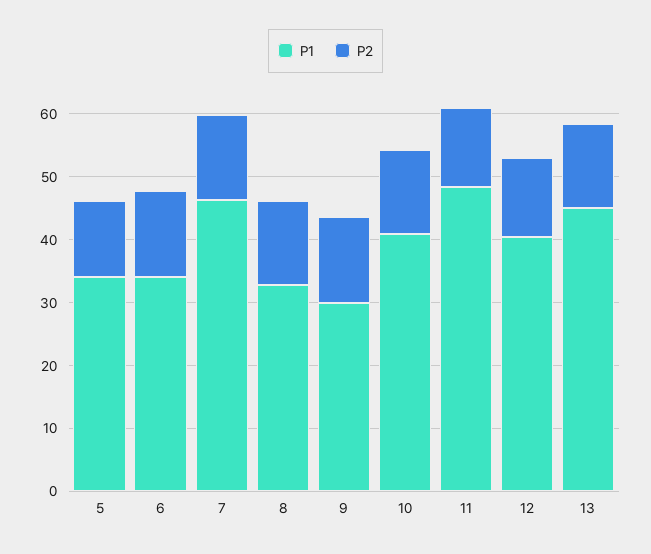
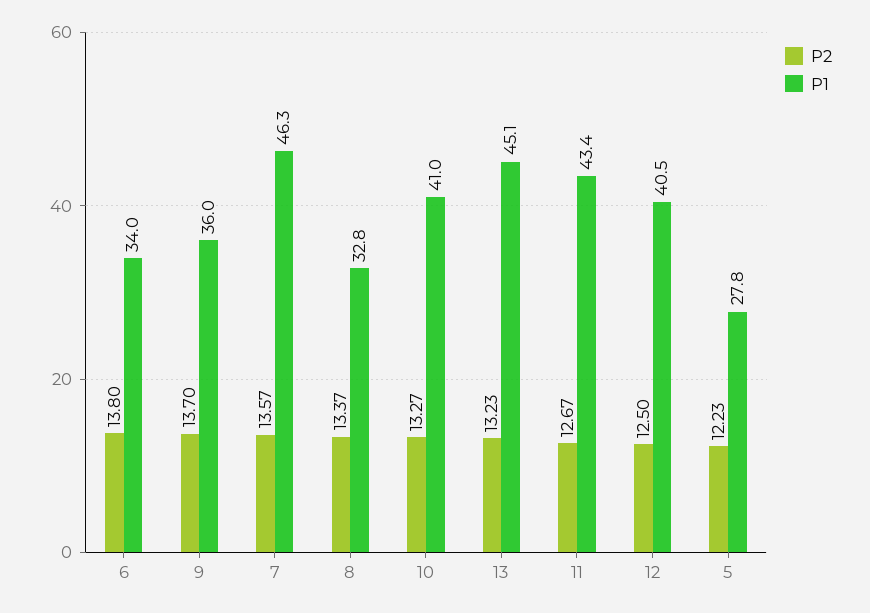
  {
    "P1": {
-     "5": 34,
+     "5": 27.8,
      "6": 34,
      "7": 46.3,
      "8": 32.8,
-     "9": 30,
+     "9": 36,
      "10": 41,
-     "11": 48,
+     "11": 43.4,
      "12": 40.5,
      "13": 45.1
    },
    "P2": {
      "5": 12.23,
      "6": 13.8,
      "7": 13.57,
      "8": 13.37,
      "9": 13.7,
      "10": 13.27,
      "11": 12.67,
      "12": 12.5,
      "13": 13.23
    }
  }

